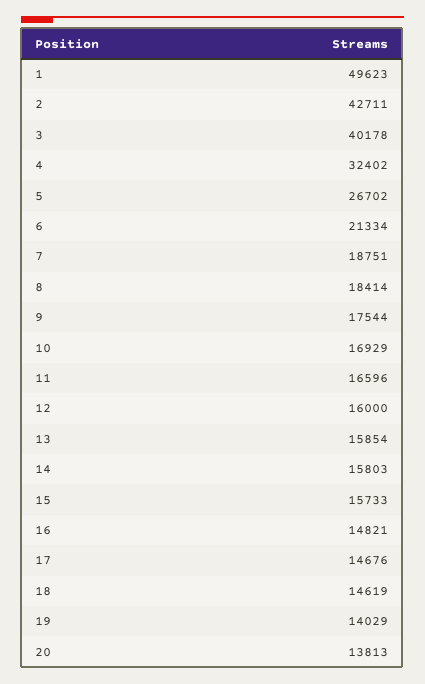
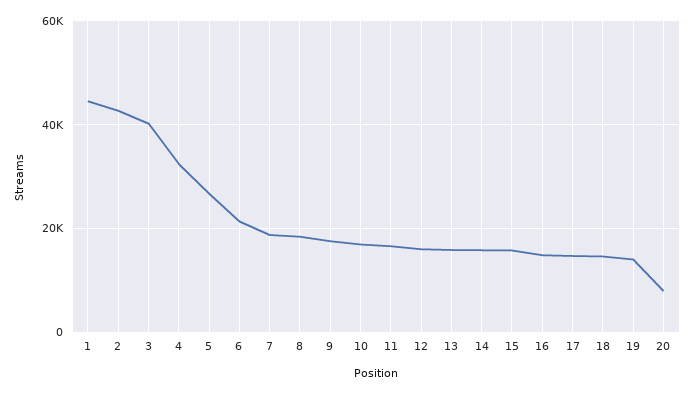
  {
-   "1": 49623,
+   "1": 44000,
    "2": 42711,
    "3": 40178,
    "4": 32402,
    "5": 26702,
    "6": 21334,
    "7": 18751,
    "8": 18414,
    "9": 17544,
    "10": 16929,
    "11": 16596,
    "12": 16000,
    "13": 15854,
    "14": 15803,
    "15": 15733,
    "16": 14821,
    "17": 14676,
    "18": 14619,
    "19": 14029,
-   "20": 13813
+   "20": 8000
  }

